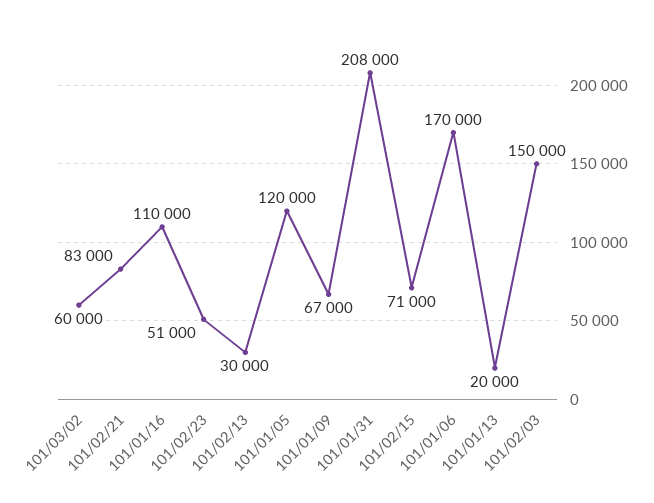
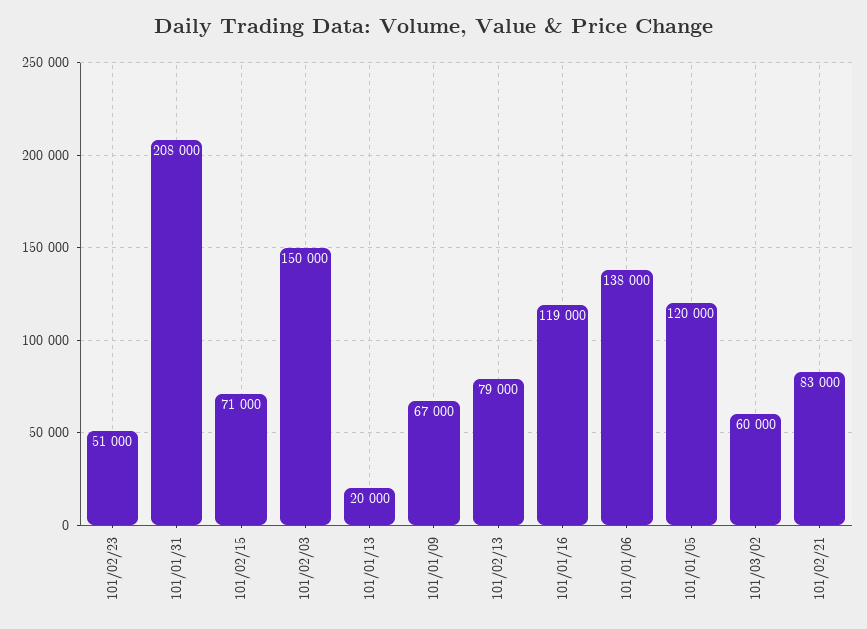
  {
    "101/03/02": 60000,
    "101/02/21": 83000,
-   "101/01/16": 110000,
+   "101/01/16": 119000,
    "101/02/23": 51000,
-   "101/02/13": 30000,
+   "101/02/13": 79000,
    "101/01/05": 120000,
    "101/01/09": 67000,
    "101/01/31": 208000,
    "101/02/15": 71000,
-   "101/01/06": 170000,
+   "101/01/06": 138000,
    "101/01/13": 20000,
    "101/02/03": 150000
  }

